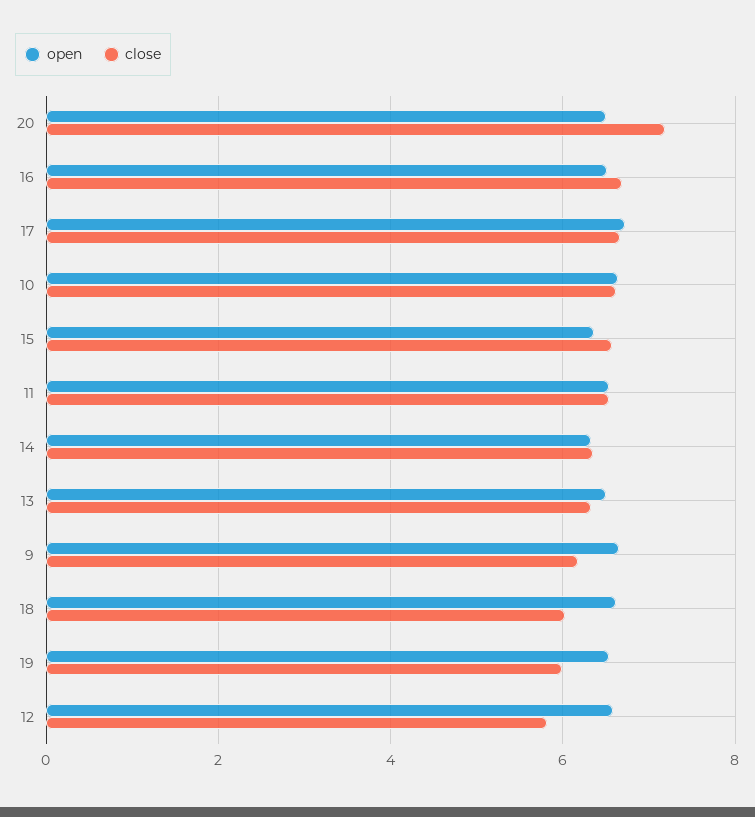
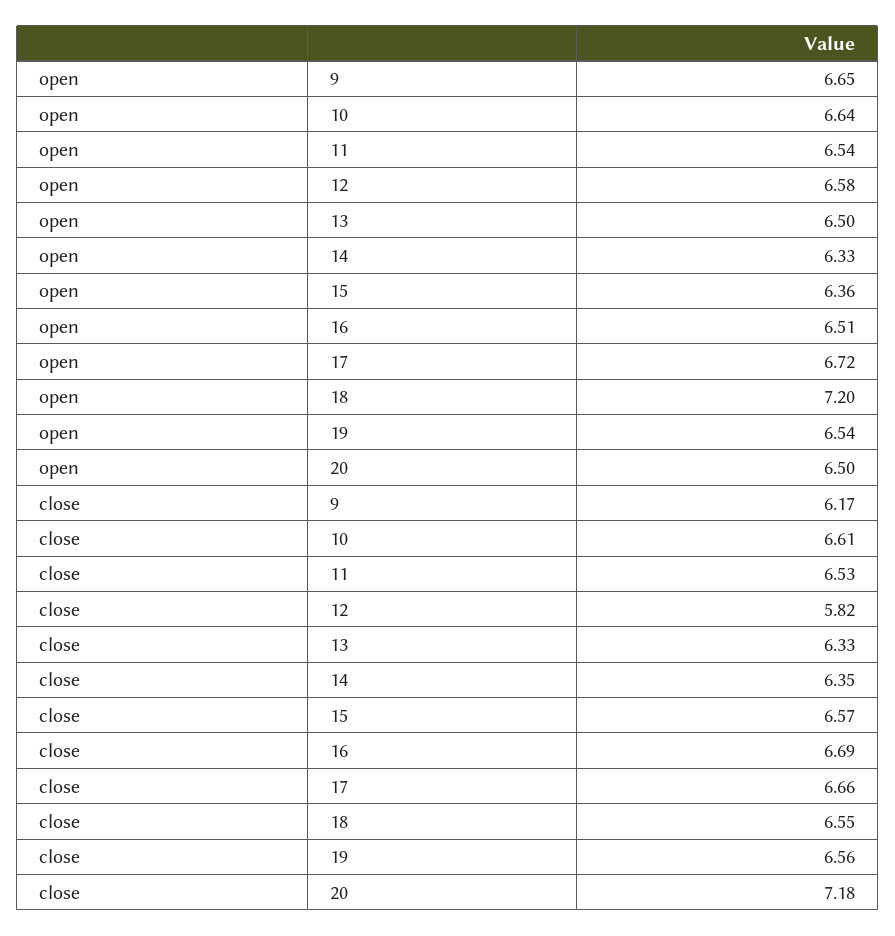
  {
    "open": {
      "20": 6.5,
      "16": 6.51,
      "17": 6.72,
      "10": 6.64,
      "15": 6.36,
      "11": 6.54,
      "14": 6.33,
      "13": 6.5,
      "9": 6.65,
-     "18": 6.6,
+     "18": 7.2,
      "19": 6.54,
      "12": 6.58
    },
    "close": {
      "20": 7.18,
      "16": 6.69,
      "17": 6.66,
      "10": 6.61,
      "15": 6.57,
      "11": 6.53,
      "14": 6.35,
      "13": 6.33,
      "9": 6.17,
-     "18": 6,
+     "18": 6.55,
-     "19": 6,
+     "19": 6.56,
      "12": 5.82
    }
  }

